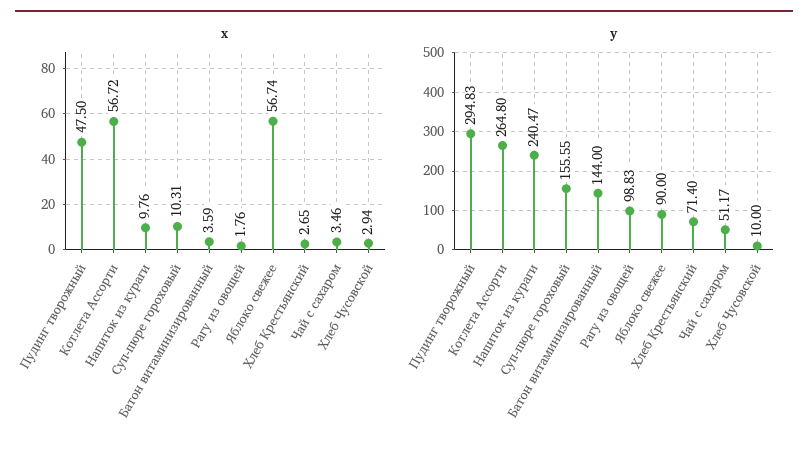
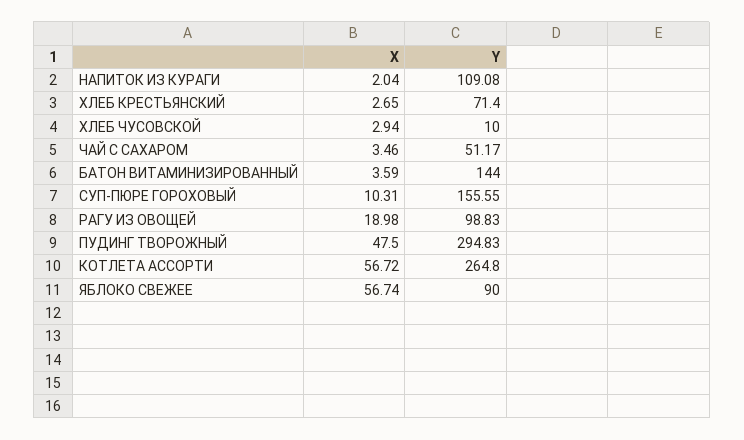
  {
    "x": {
      "Пудинг творожный": 47.5,
      "Котлета Ассорти": 56.72,
-     "Напиток из кураги": 9.76,
+     "Напиток из кураги": 2.04,
      "Суп-пюре гороховый": 10.31,
      "Батон витаминизированный": 3.59,
-     "Рагу из овощей": 1.76,
+     "Рагу из овощей": 18.98,
      "Яблоко свежее": 56.74,
      "Хлеб Крестьянский": 2.65,
      "Чай с сахаром": 3.46,
      "Хлеб Чусовской": 2.94
    },
    "y": {
      "Пудинг творожный": 294.83,
      "Котлета Ассорти": 264.8,
-     "Напиток из кураги": 240.47,
+     "Напиток из кураги": 109.08,
      "Суп-пюре гороховый": 155.55,
      "Батон витаминизированный": 144,
      "Рагу из овощей": 98.83,
      "Яблоко свежее": 90,
      "Хлеб Крестьянский": 71.4,
      "Чай с сахаром": 51.17,
      "Хлеб Чусовской": 10
    }
  }

